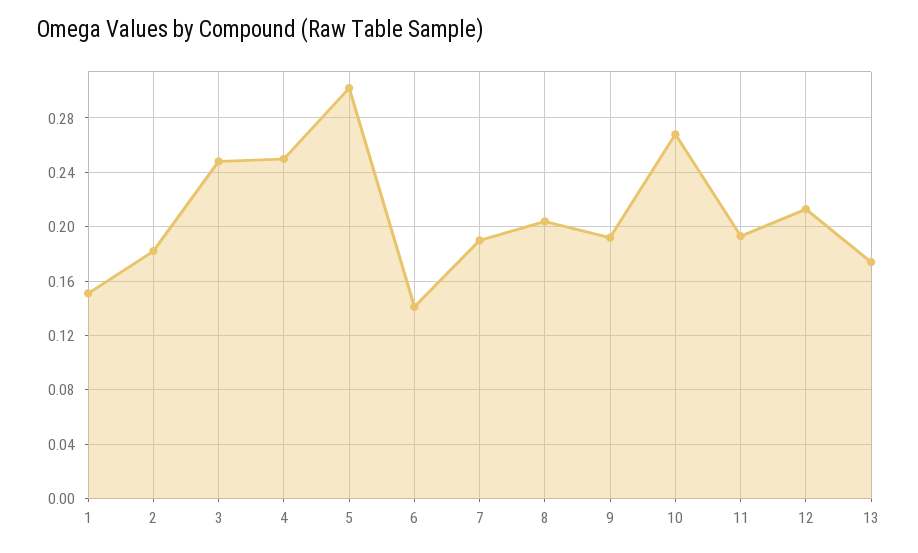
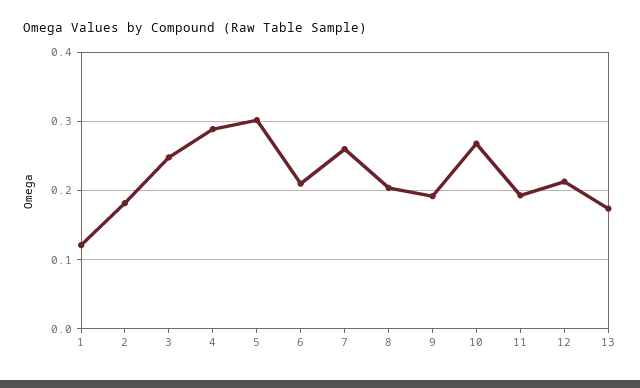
  {
-   "1": 0.15,
+   "1": 0.12,
    "2": 0.18,
    "3": 0.25,
-   "4": 0.25,
+   "4": 0.29,
    "5": 0.3,
-   "6": 0.14,
+   "6": 0.21,
-   "7": 0.19,
+   "7": 0.26,
    "8": 0.205,
    "9": 0.19,
    "10": 0.27,
    "11": 0.195,
    "12": 0.215,
    "13": 0.175
  }

